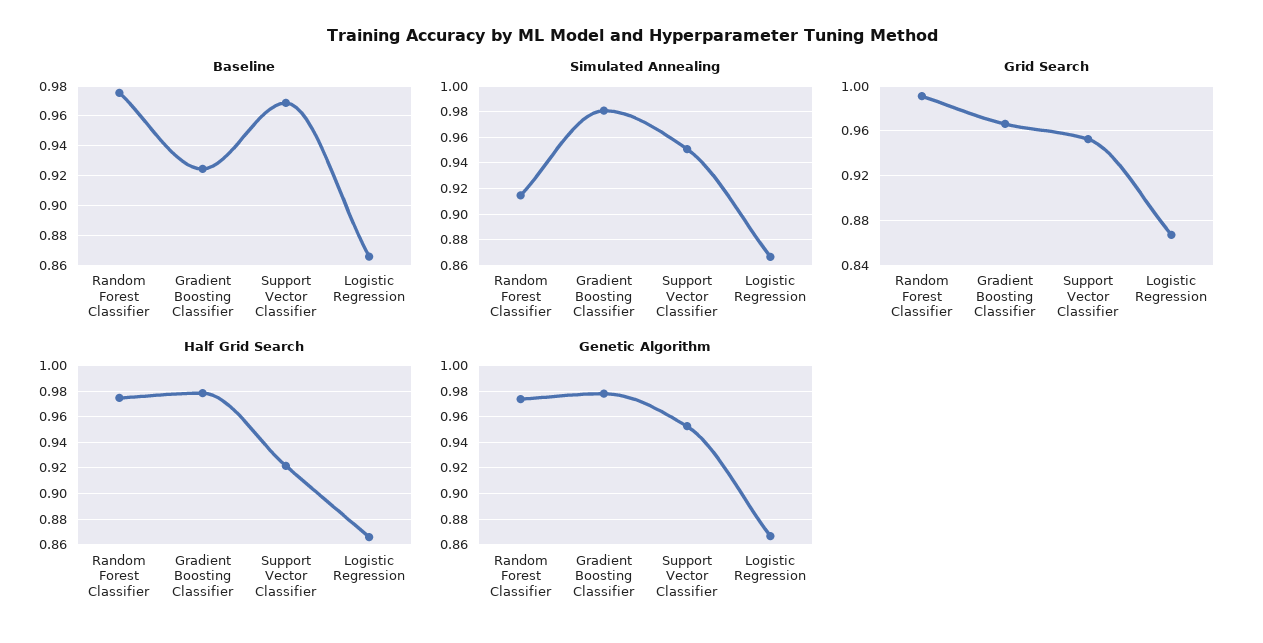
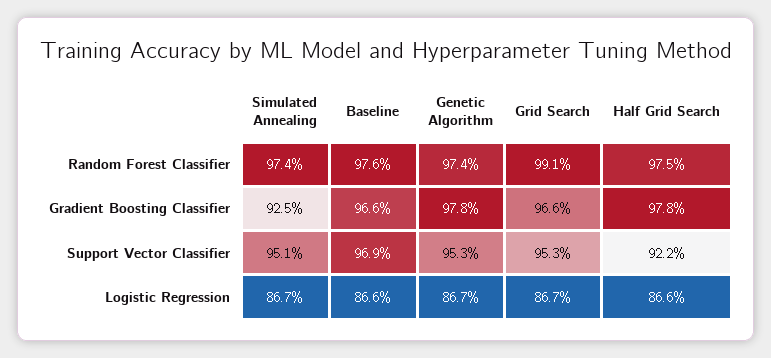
  {
    "Baseline": {
      "Random Forest Classifier": 0.976,
-     "Gradient Boosting Classifier": 0.925,
+     "Gradient Boosting Classifier": 0.966,
      "Support Vector Classifier": 0.969,
      "Logistic Regression": 0.866
    },
    "Simulated Annealing": {
-     "Random Forest Classifier": 0.915,
+     "Random Forest Classifier": 0.974,
-     "Gradient Boosting Classifier": 0.98,
+     "Gradient Boosting Classifier": 0.925,
      "Support Vector Classifier": 0.951,
      "Logistic Regression": 0.867
    },
    "Grid Search": {
      "Random Forest Classifier": 0.991,
      "Gradient Boosting Classifier": 0.966,
      "Support Vector Classifier": 0.953,
      "Logistic Regression": 0.867
    },
    "Half Grid Search": {
      "Random Forest Classifier": 0.975,
      "Gradient Boosting Classifier": 0.978,
      "Support Vector Classifier": 0.922,
      "Logistic Regression": 0.866
    },
    "Genetic Algorithm": {
      "Random Forest Classifier": 0.974,
      "Gradient Boosting Classifier": 0.978,
      "Support Vector Classifier": 0.953,
      "Logistic Regression": 0.867
    }
  }

